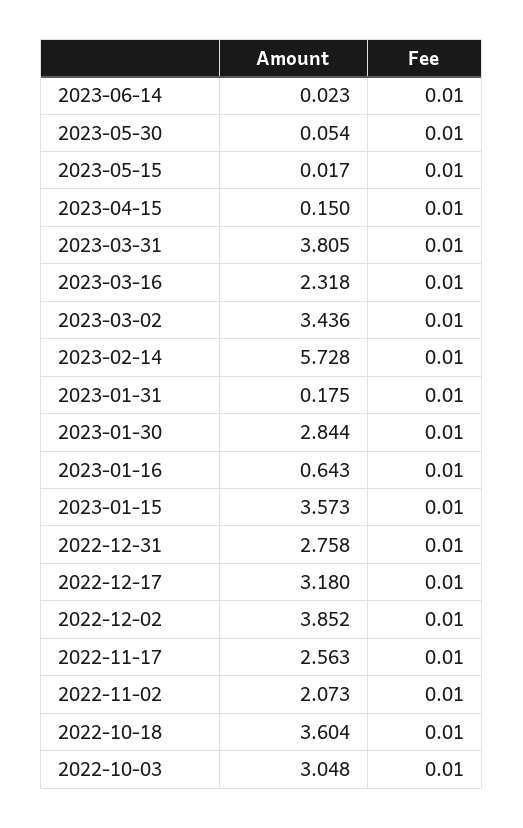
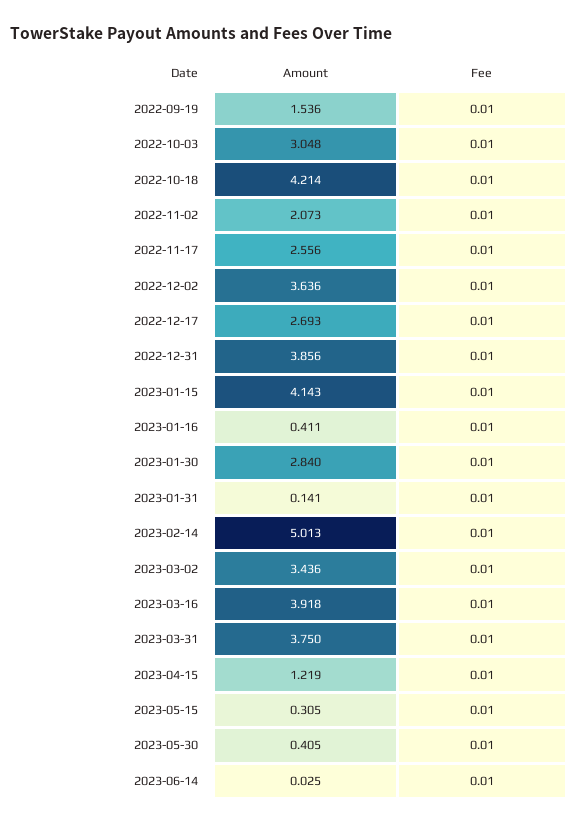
  {
    "Amount": {
-     "2023-06-14": 0.023,
+     "2023-06-14": 0.025,
-     "2023-05-30": 0.054,
+     "2023-05-30": 0.405,
-     "2023-05-15": 0.017,
+     "2023-05-15": 0.305,
-     "2023-04-15": 0.15,
+     "2023-04-15": 1.219,
-     "2023-03-31": 3.805,
+     "2023-03-31": 3.75,
-     "2023-03-16": 2.318,
+     "2023-03-16": 3.918,
      "2023-03-02": 3.436,
-     "2023-02-14": 5.728,
+     "2023-02-14": 5.013,
-     "2023-01-31": 0.175,
+     "2023-01-31": 0.141,
-     "2023-01-30": 2.844,
+     "2023-01-30": 2.84,
-     "2023-01-16": 0.643,
+     "2023-01-16": 0.411,
-     "2023-01-15": 3.573,
+     "2023-01-15": 4.143,
-     "2022-12-31": 2.758,
+     "2022-12-31": 3.856,
-     "2022-12-17": 3.18,
+     "2022-12-17": 2.693,
-     "2022-12-02": 3.852,
+     "2022-12-02": 3.636,
-     "2022-11-17": 2.563,
+     "2022-11-17": 2.556,
      "2022-11-02": 2.073,
-     "2022-10-18": 3.604,
+     "2022-10-18": 4.214,
-     "2022-10-03": 3.048
+     "2022-10-03": 3.048,
+     "2022-09-19": 1.536
    },
    "Fee": {
      "2023-06-14": 0.01,
      "2023-05-30": 0.01,
      "2023-05-15": 0.01,
      "2023-04-15": 0.01,
      "2023-03-31": 0.01,
      "2023-03-16": 0.01,
      "2023-03-02": 0.01,
      "2023-02-14": 0.01,
      "2023-01-31": 0.01,
      "2023-01-30": 0.01,
      "2023-01-16": 0.01,
      "2023-01-15": 0.01,
      "2022-12-31": 0.01,
      "2022-12-17": 0.01,
      "2022-12-02": 0.01,
      "2022-11-17": 0.01,
      "2022-11-02": 0.01,
      "2022-10-18": 0.01,
-     "2022-10-03": 0.01
+     "2022-10-03": 0.01,
+     "2022-09-19": 0.01
    }
  }

